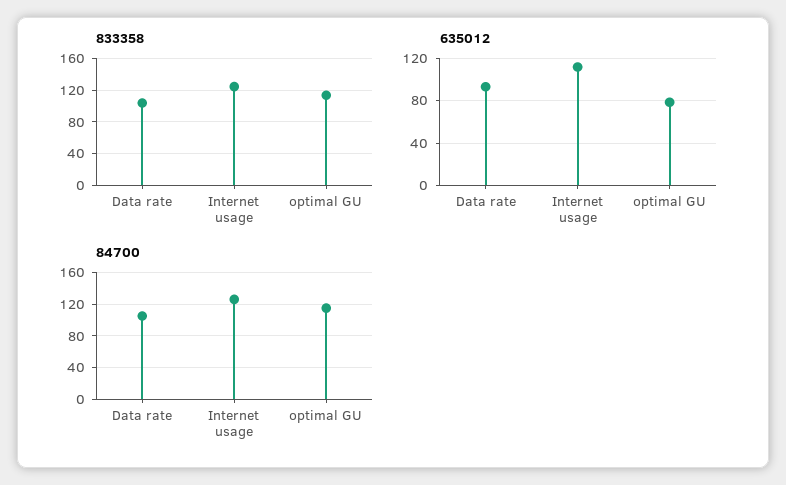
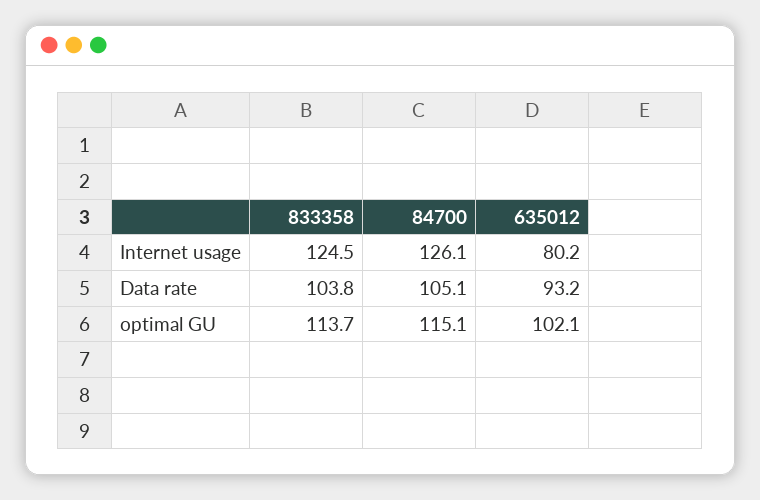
  {
    "833358": {
      "Data rate": 103.8,
      "Internet usage": 124.5,
      "optimal GU": 113.7
    },
    "635012": {
      "Data rate": 93.2,
-     "Internet usage": 110,
+     "Internet usage": 80.2,
-     "optimal GU": 80
+     "optimal GU": 102.1
    },
    "84700": {
      "Data rate": 105.1,
      "Internet usage": 126.1,
      "optimal GU": 115.1
    }
  }

